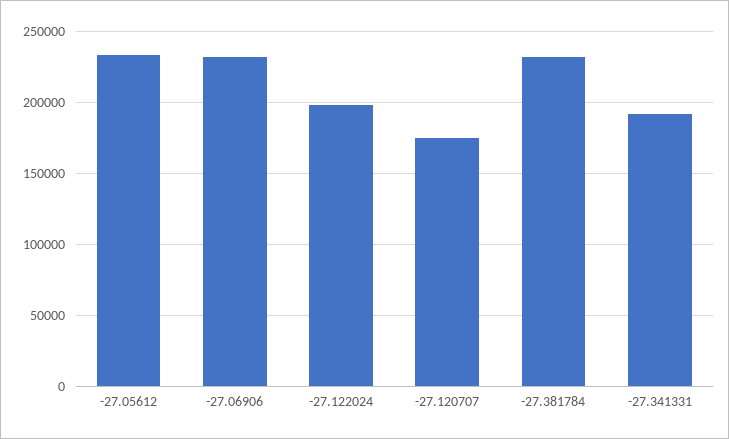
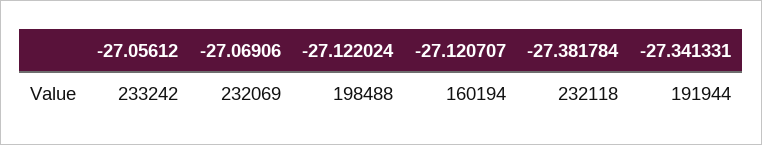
  {
    "-27.05612": 233242,
    "-27.06906": 232069,
    "-27.122024": 198488,
-   "-27.120707": 175000,
+   "-27.120707": 160194,
    "-27.381784": 232118,
    "-27.341331": 191944
  }

